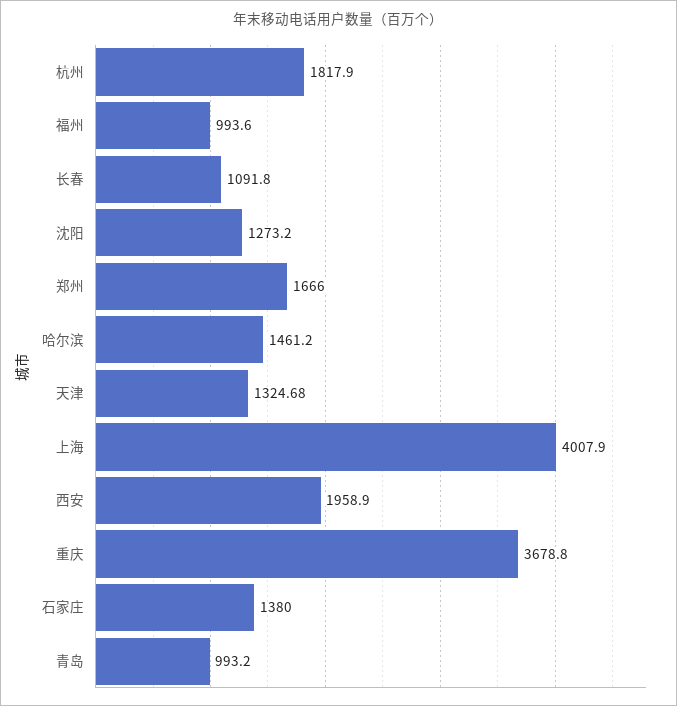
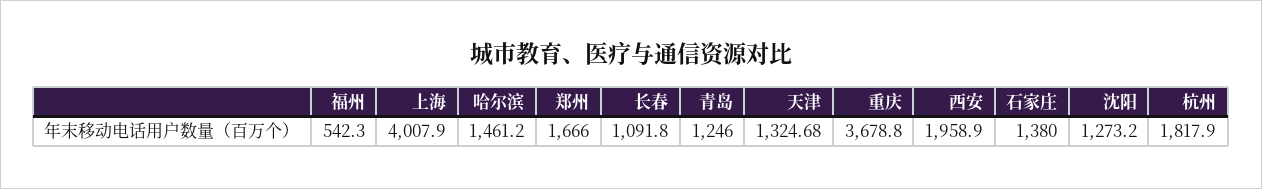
  {
    "杭州": 1817.9,
-   "福州": 993.6,
+   "福州": 542.3,
    "长春": 1091.8,
    "沈阳": 1273.2,
    "郑州": 1666,
    "哈尔滨": 1461.2,
    "天津": 1324.68,
    "上海": 4007.9,
    "西安": 1958.9,
    "重庆": 3678.8,
    "石家庄": 1380,
-   "青岛": 993.2
+   "青岛": 1246
  }

